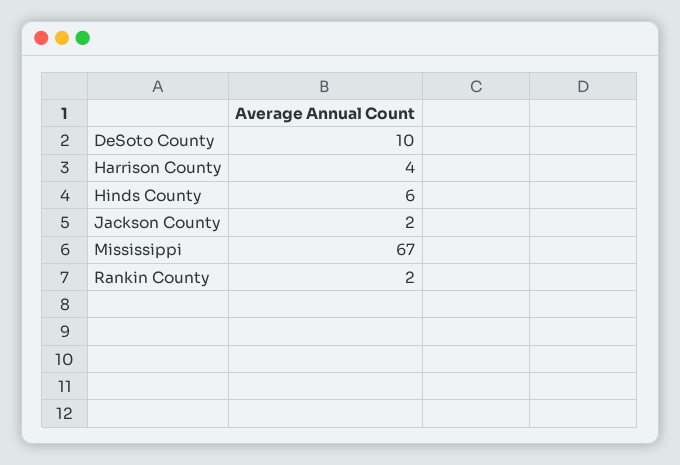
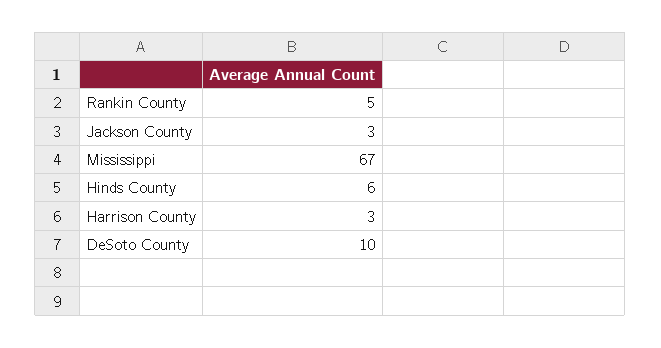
  {
    "DeSoto County": 10,
-   "Harrison County": 4,
+   "Harrison County": 3,
    "Hinds County": 6,
-   "Jackson County": 2,
+   "Jackson County": 3,
    "Mississippi": 67,
-   "Rankin County": 2
+   "Rankin County": 5
  }

